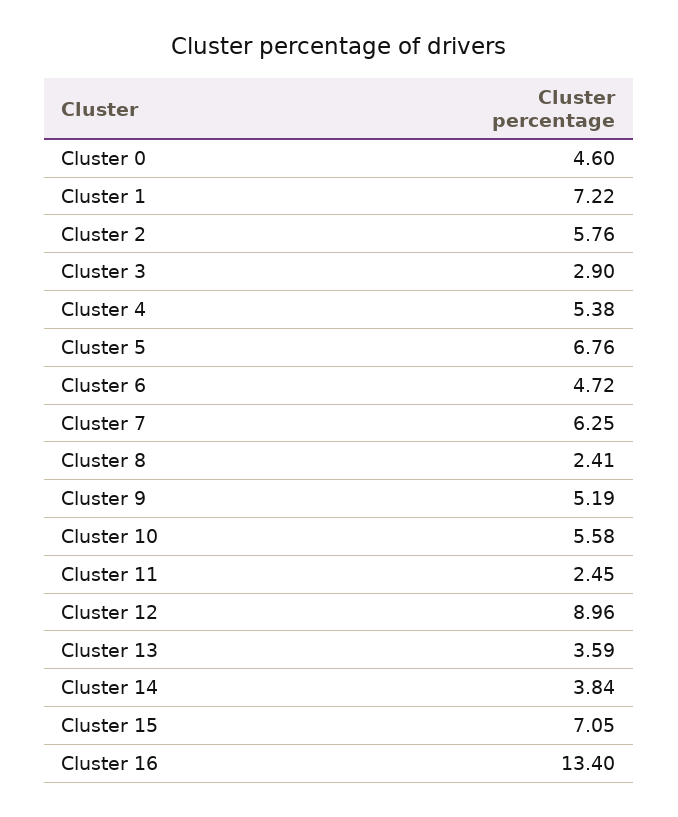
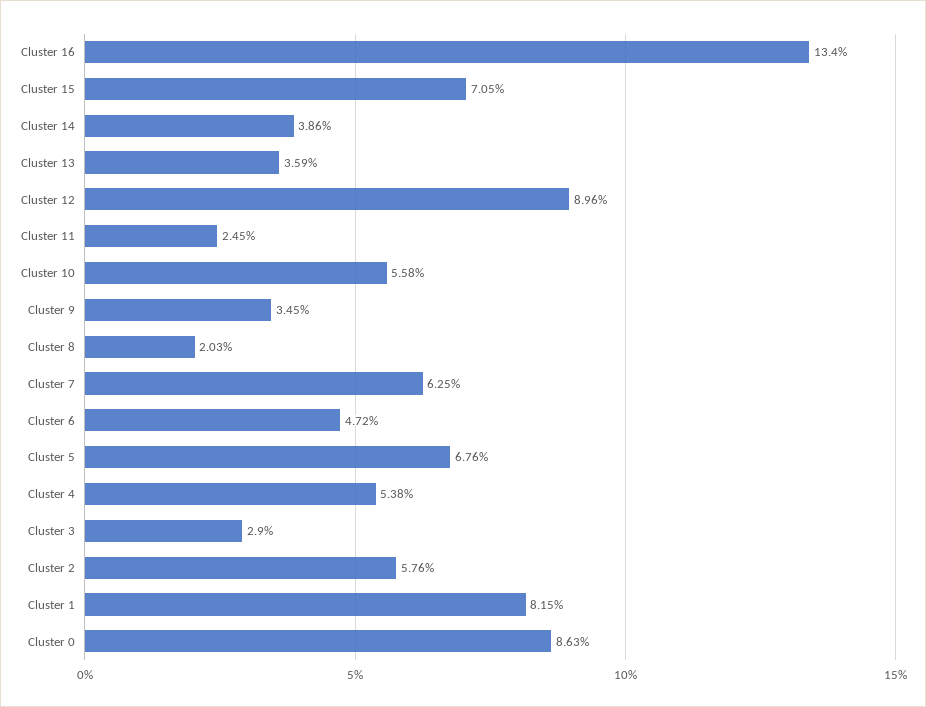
  {
-   "Cluster 0": 4.6,
+   "Cluster 0": 8.63,
-   "Cluster 1": 7.22,
+   "Cluster 1": 8.15,
    "Cluster 2": 5.76,
    "Cluster 3": 2.9,
    "Cluster 4": 5.38,
    "Cluster 5": 6.76,
    "Cluster 6": 4.72,
    "Cluster 7": 6.25,
-   "Cluster 8": 2.41,
+   "Cluster 8": 2.03,
-   "Cluster 9": 5.19,
+   "Cluster 9": 3.45,
    "Cluster 10": 5.58,
    "Cluster 11": 2.45,
    "Cluster 12": 8.96,
    "Cluster 13": 3.59,
-   "Cluster 14": 3.84,
+   "Cluster 14": 3.86,
    "Cluster 15": 7.05,
    "Cluster 16": 13.4
  }

